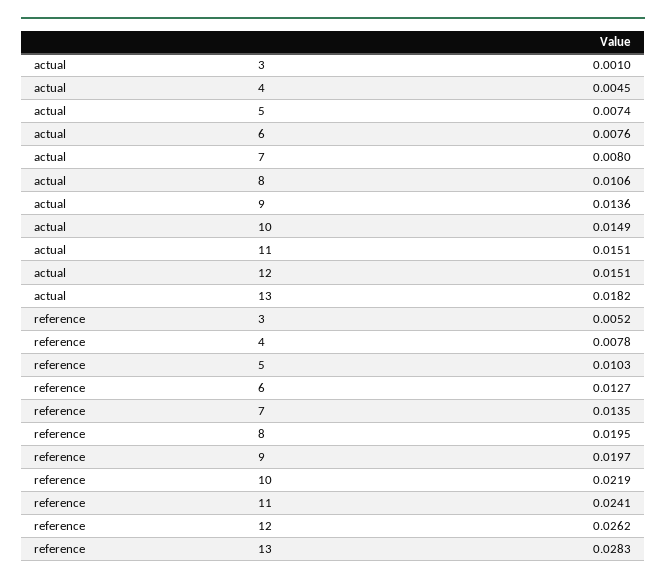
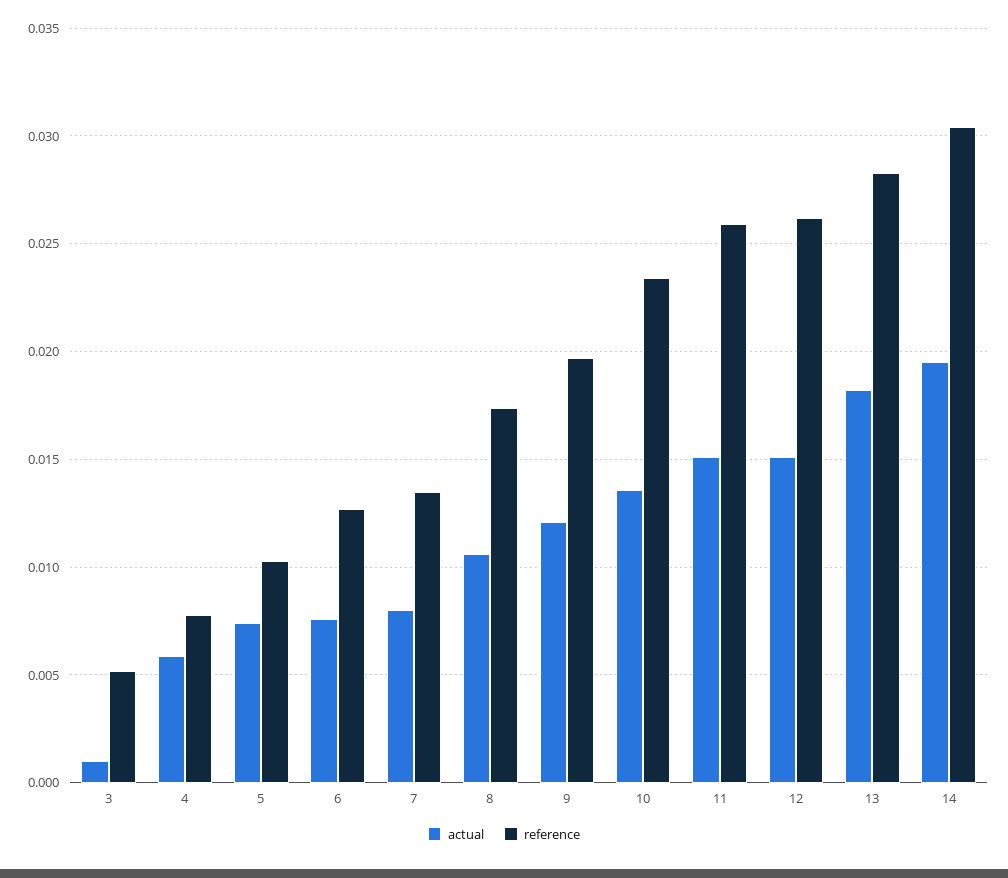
  {
    "actual": {
      "3": 0.001,
-     "4": 0.0045,
+     "4": 0.006,
      "5": 0.0074,
      "6": 0.0076,
      "7": 0.008,
      "8": 0.0106,
-     "9": 0.0136,
+     "9": 0.012,
-     "10": 0.0149,
+     "10": 0.0135,
      "11": 0.0151,
      "12": 0.0151,
-     "13": 0.0182
+     "13": 0.0182,
+     "14": 0.0195
    },
    "reference": {
      "3": 0.0052,
      "4": 0.0078,
      "5": 0.0103,
      "6": 0.0127,
      "7": 0.0135,
-     "8": 0.0195,
+     "8": 0.0175,
      "9": 0.0197,
-     "10": 0.0219,
+     "10": 0.0235,
-     "11": 0.0241,
+     "11": 0.026,
      "12": 0.0262,
-     "13": 0.0283
+     "13": 0.0283,
+     "14": 0.0305
    }
  }

